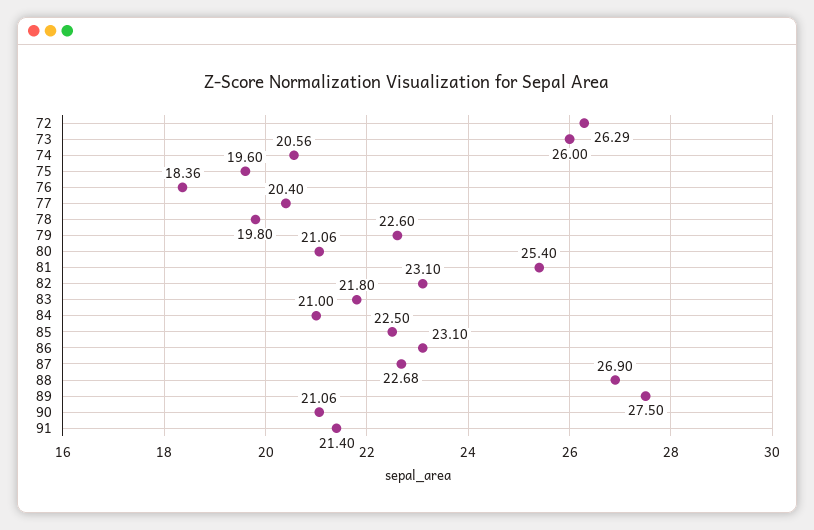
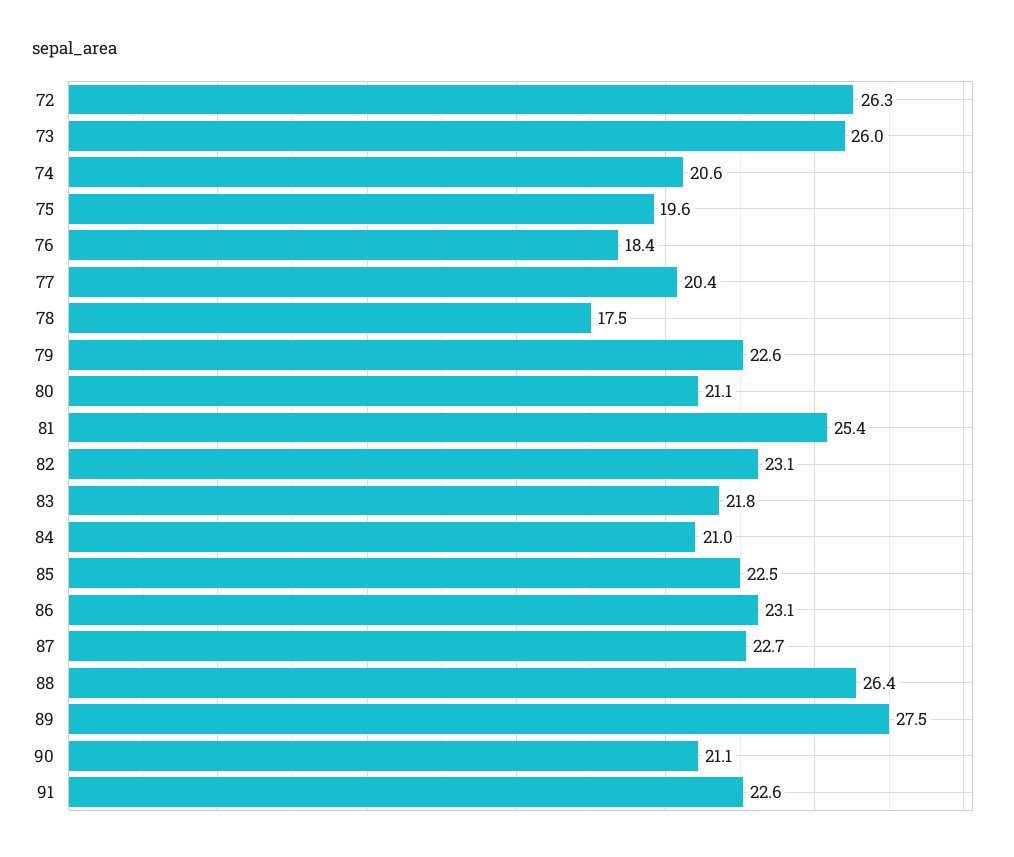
  {
    "72": 26.29,
    "73": 26,
    "74": 20.56,
    "75": 19.6,
    "76": 18.36,
    "77": 20.4,
-   "78": 19.8,
+   "78": 17.5,
    "79": 22.6,
    "80": 21.06,
    "81": 25.4,
    "82": 23.1,
    "83": 21.8,
    "84": 21,
    "85": 22.5,
    "86": 23.1,
    "87": 22.68,
-   "88": 26.9,
+   "88": 26.4,
    "89": 27.5,
    "90": 21.06,
-   "91": 21.4
+   "91": 22.6
  }

